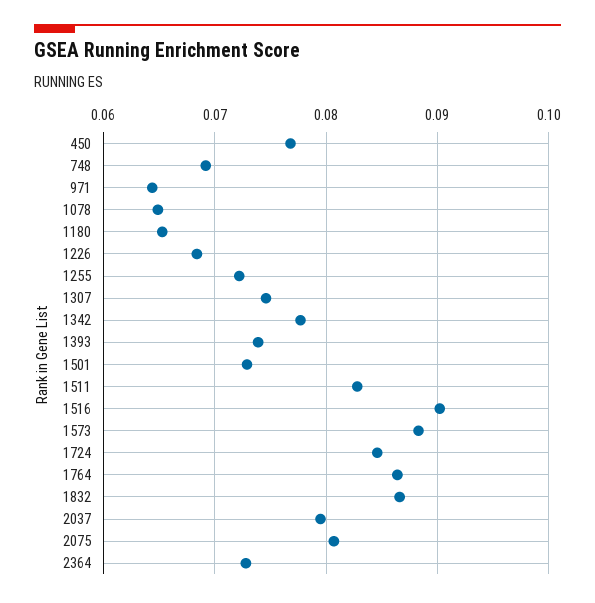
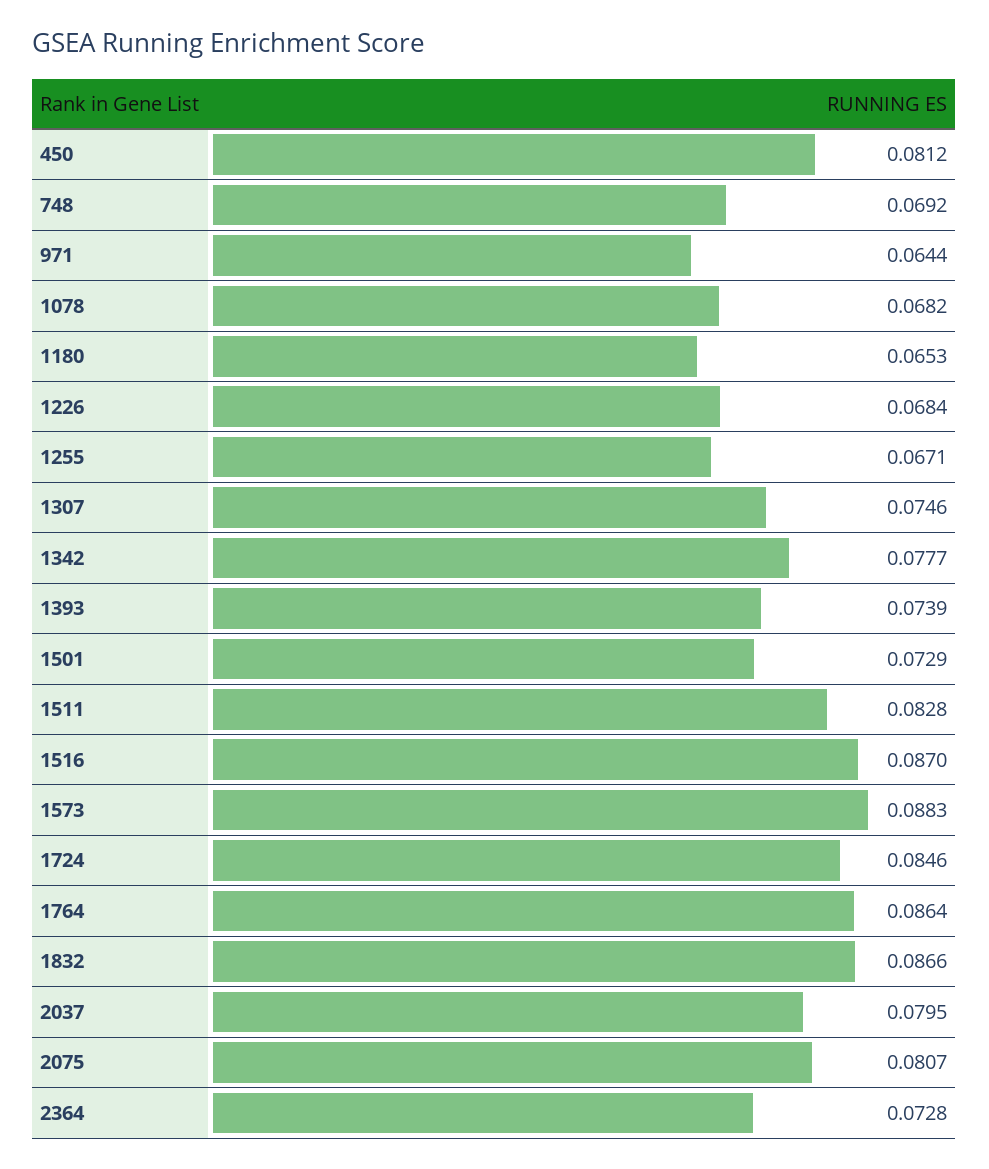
  {
-   "450": 0.077,
+   "450": 0.0812,
    "748": 0.0692,
    "971": 0.0644,
-   "1078": 0.065,
+   "1078": 0.0682,
    "1180": 0.0653,
    "1226": 0.0684,
-   "1255": 0.072,
+   "1255": 0.0671,
    "1307": 0.0746,
    "1342": 0.0777,
    "1393": 0.0739,
    "1501": 0.0729,
    "1511": 0.0828,
-   "1516": 0.09,
+   "1516": 0.087,
    "1573": 0.0883,
    "1724": 0.0846,
    "1764": 0.0864,
    "1832": 0.0866,
    "2037": 0.0795,
    "2075": 0.0807,
    "2364": 0.0728
  }

